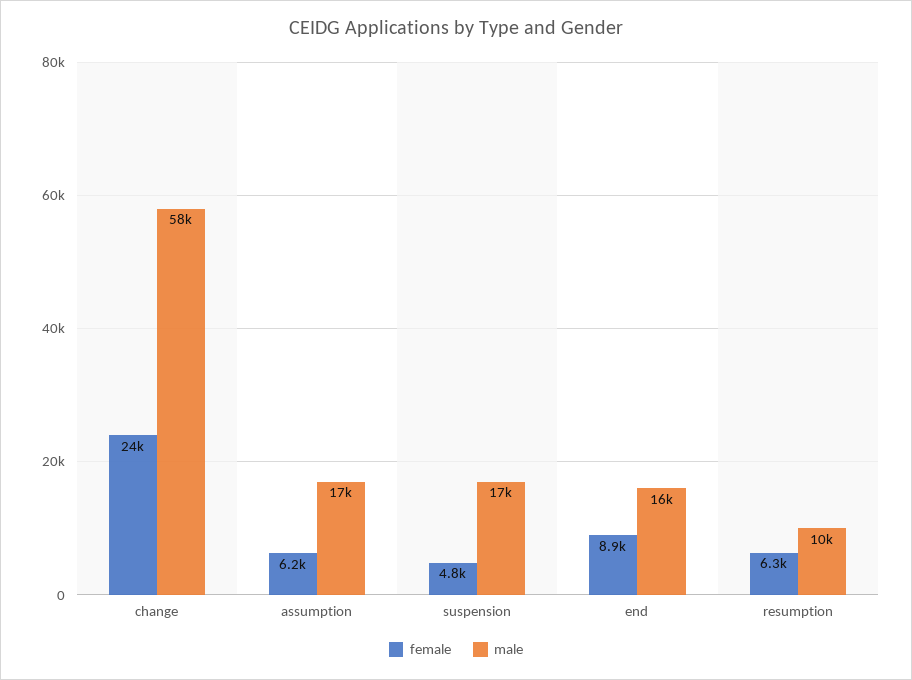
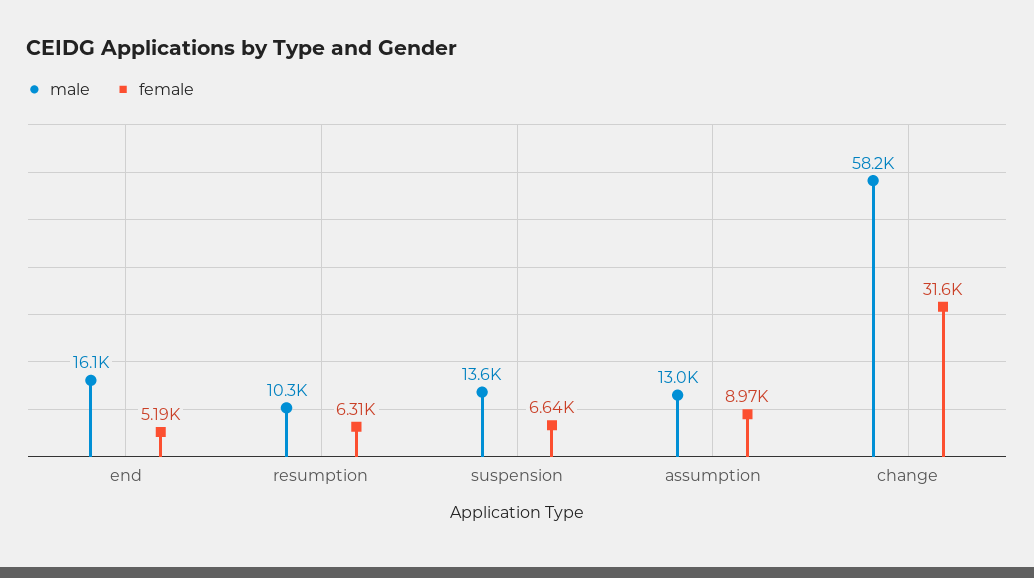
  {
    "female": {
-     "change": 24000,
+     "change": 31600,
-     "assumption": 6200,
+     "assumption": 8970,
-     "suspension": 4800,
+     "suspension": 6640,
-     "end": 8900,
+     "end": 5190,
      "resumption": 6310
    },
    "male": {
      "change": 58200,
-     "assumption": 17000,
+     "assumption": 13000,
-     "suspension": 17000,
+     "suspension": 13600,
      "end": 16100,
      "resumption": 10300
    }
  }

